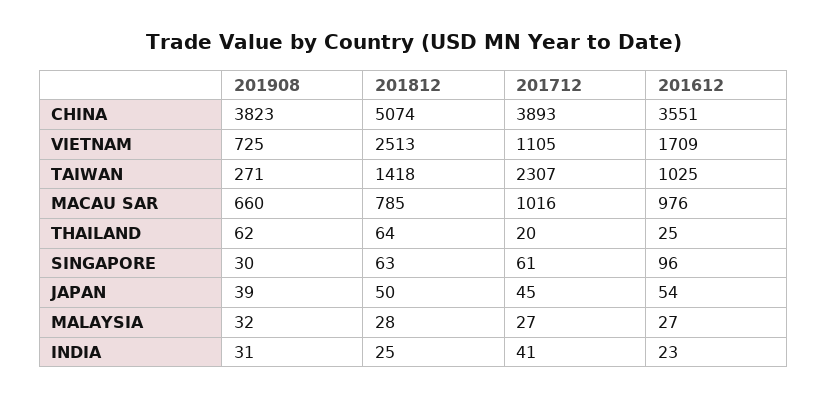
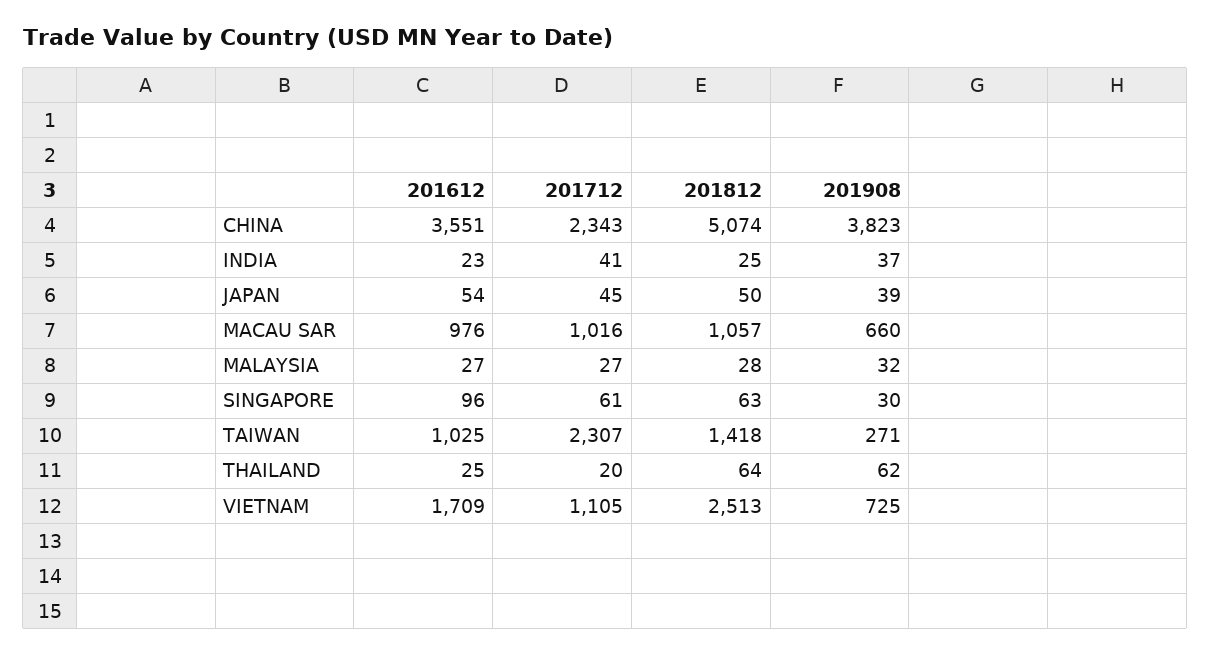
  {
    "201908": {
      "CHINA": 3823,
      "VIETNAM": 725,
      "TAIWAN": 271,
      "MACAU SAR": 660,
      "THAILAND": 62,
      "SINGAPORE": 30,
      "JAPAN": 39,
      "MALAYSIA": 32,
-     "INDIA": 31
+     "INDIA": 37
    },
    "201812": {
      "CHINA": 5074,
      "VIETNAM": 2513,
      "TAIWAN": 1418,
-     "MACAU SAR": 785,
+     "MACAU SAR": 1057,
      "THAILAND": 64,
      "SINGAPORE": 63,
      "JAPAN": 50,
      "MALAYSIA": 28,
      "INDIA": 25
    },
    "201712": {
-     "CHINA": 3893,
+     "CHINA": 2343,
      "VIETNAM": 1105,
      "TAIWAN": 2307,
      "MACAU SAR": 1016,
      "THAILAND": 20,
      "SINGAPORE": 61,
      "JAPAN": 45,
      "MALAYSIA": 27,
      "INDIA": 41
    },
    "201612": {
      "CHINA": 3551,
      "VIETNAM": 1709,
      "TAIWAN": 1025,
      "MACAU SAR": 976,
      "THAILAND": 25,
      "SINGAPORE": 96,
      "JAPAN": 54,
      "MALAYSIA": 27,
      "INDIA": 23
    }
  }

